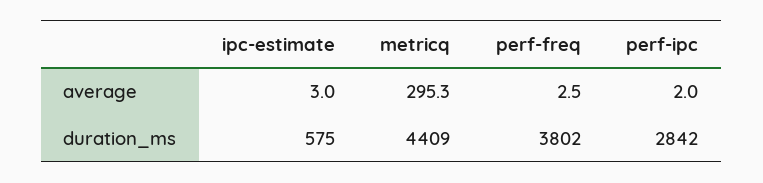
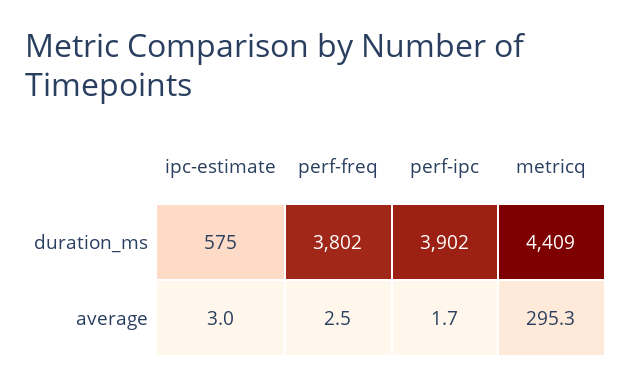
  {
    "ipc-estimate": {
      "average": 3,
      "duration_ms": 575
    },
    "metricq": {
      "average": 295.3,
      "duration_ms": 4409
    },
    "perf-freq": {
      "average": 2.5,
      "duration_ms": 3802
    },
    "perf-ipc": {
-     "average": 2,
+     "average": 1.7,
-     "duration_ms": 2842
+     "duration_ms": 3902
    }
  }

